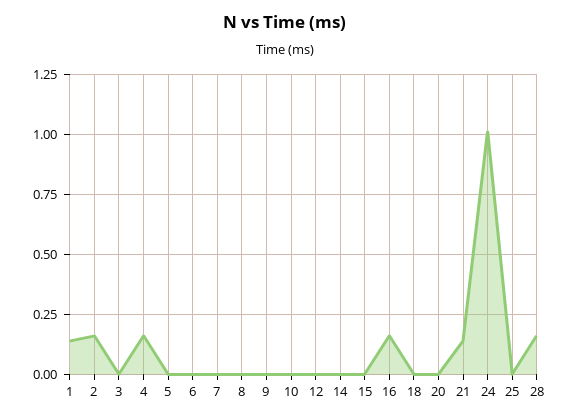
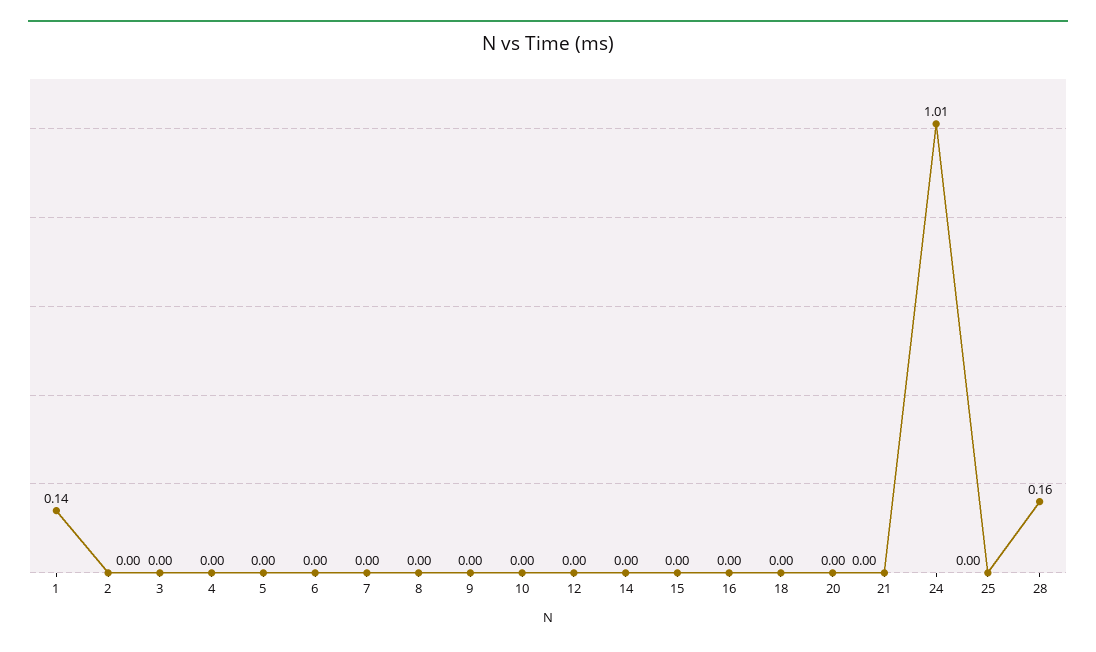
  {
    "1": 0.14,
-   "2": 0.15,
+   "2": 0,
    "3": 0,
-   "4": 0.15,
+   "4": 0,
    "5": 0,
    "6": 0,
    "7": 0,
    "8": 0,
    "9": 0,
    "10": 0,
    "12": 0,
    "14": 0,
    "15": 0,
-   "16": 0.15,
+   "16": 0,
    "18": 0,
    "20": 0,
-   "21": 0.15,
+   "21": 0,
    "24": 1.01,
    "25": 0,
    "28": 0.16
  }

